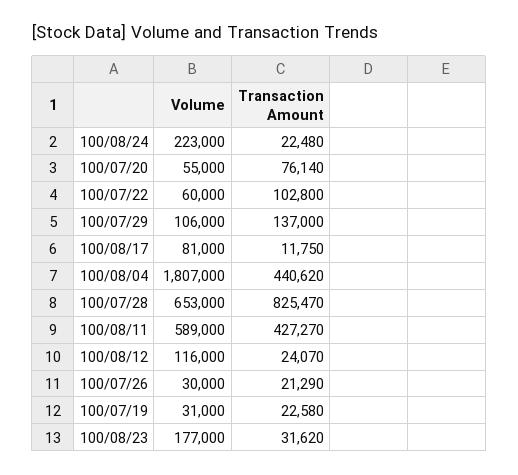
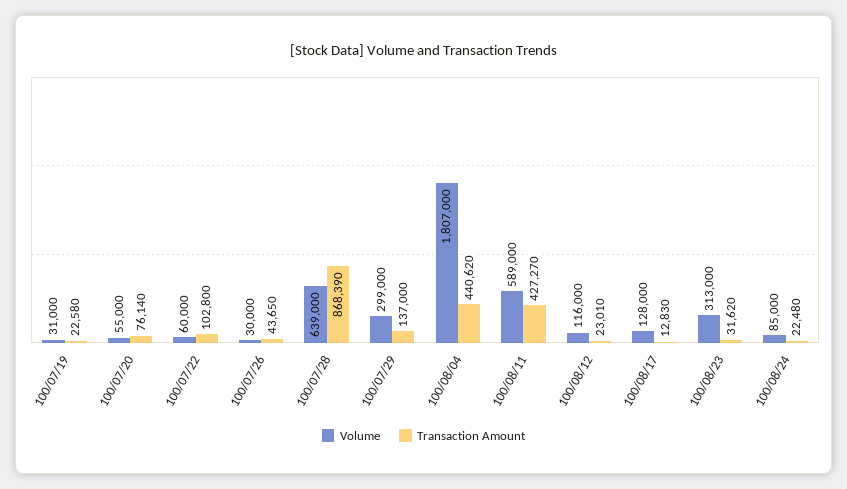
  {
    "Volume": {
-     "100/08/24": 223000,
+     "100/08/24": 85000,
      "100/07/20": 55000,
      "100/07/22": 60000,
-     "100/07/29": 106000,
+     "100/07/29": 299000,
-     "100/08/17": 81000,
+     "100/08/17": 128000,
      "100/08/04": 1807000,
-     "100/07/28": 653000,
+     "100/07/28": 639000,
      "100/08/11": 589000,
      "100/08/12": 116000,
      "100/07/26": 30000,
      "100/07/19": 31000,
-     "100/08/23": 177000
+     "100/08/23": 313000
    },
    "Transaction Amount": {
      "100/08/24": 22480,
      "100/07/20": 76140,
      "100/07/22": 102800,
      "100/07/29": 137000,
-     "100/08/17": 11750,
+     "100/08/17": 12830,
      "100/08/04": 440620,
-     "100/07/28": 825470,
+     "100/07/28": 868390,
      "100/08/11": 427270,
-     "100/08/12": 24070,
+     "100/08/12": 23010,
-     "100/07/26": 21290,
+     "100/07/26": 43650,
      "100/07/19": 22580,
      "100/08/23": 31620
    }
  }

